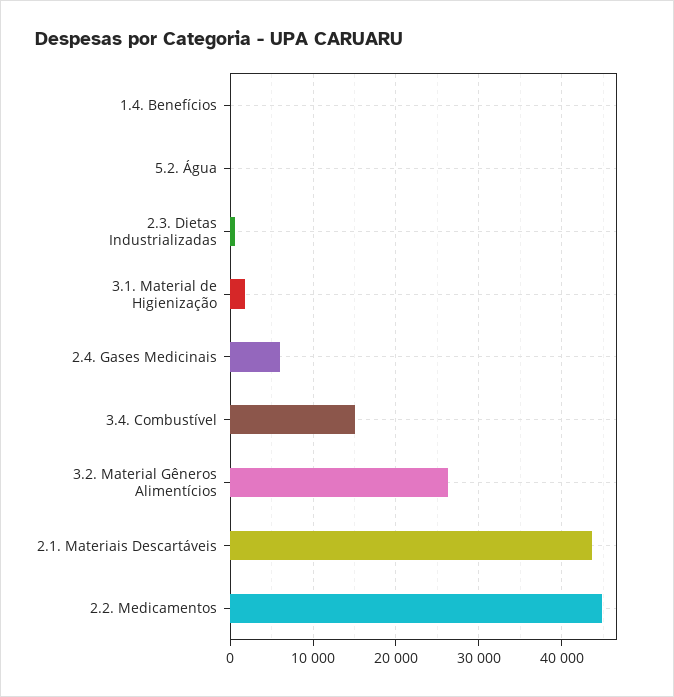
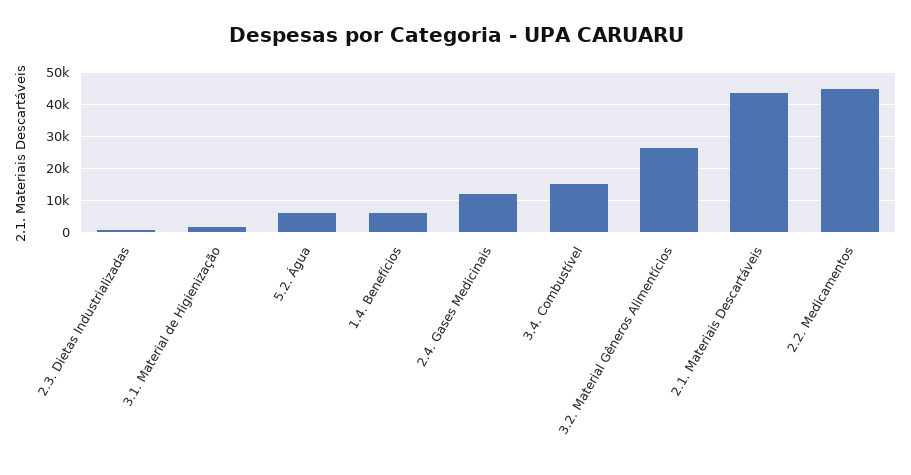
  {
-   "1.4. Benefícios": 0,
+   "1.4. Benefícios": 6000,
-   "5.2. Água": 0,
+   "5.2. Água": 6000,
    "2.3. Dietas Industrializadas": 1000,
    "3.1. Material de Higienização": 2000,
-   "2.4. Gases Medicinais": 6000,
+   "2.4. Gases Medicinais": 12000,
    "3.4. Combustível": 15000,
    "3.2. Material Gêneros Alimentícios": 26000,
    "2.1. Materiais Descartáveis": 44000,
    "2.2. Medicamentos": 45000
  }

